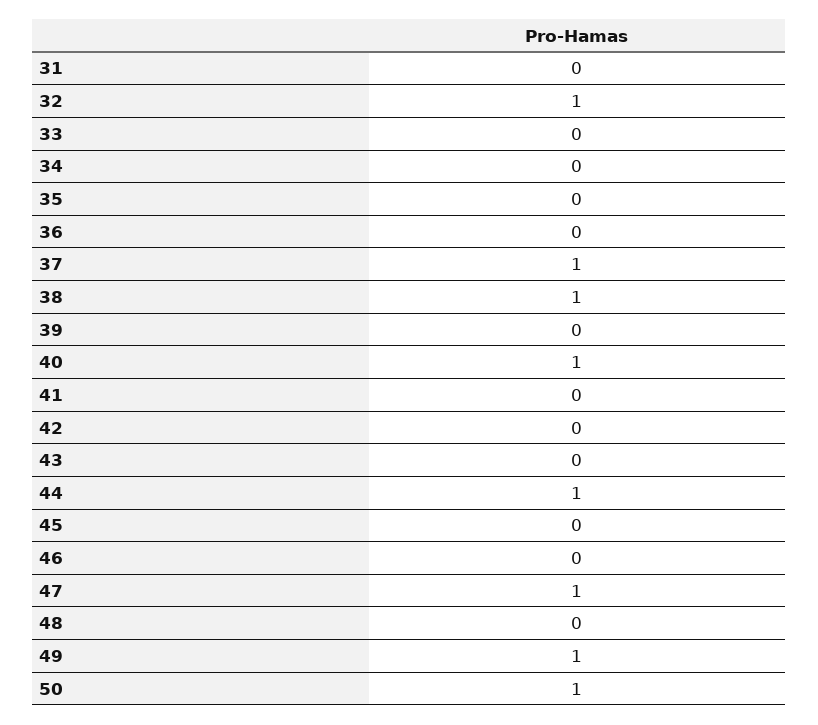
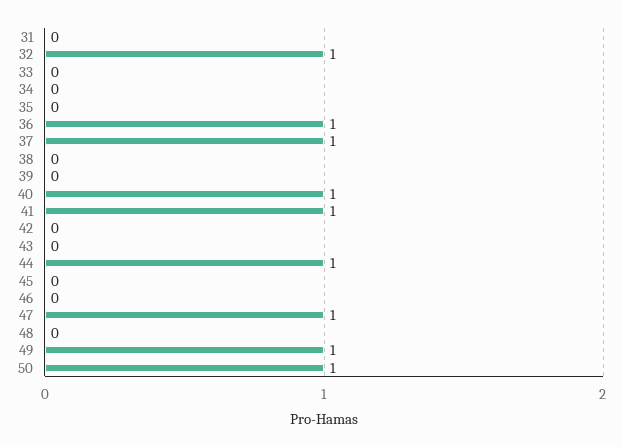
  {
    "31": 0,
    "32": 1,
    "33": 0,
    "34": 0,
    "35": 0,
-   "36": 0,
+   "36": 1,
    "37": 1,
-   "38": 1,
+   "38": 0,
    "39": 0,
    "40": 1,
-   "41": 0,
+   "41": 1,
    "42": 0,
    "43": 0,
    "44": 1,
    "45": 0,
    "46": 0,
    "47": 1,
    "48": 0,
    "49": 1,
    "50": 1
  }

